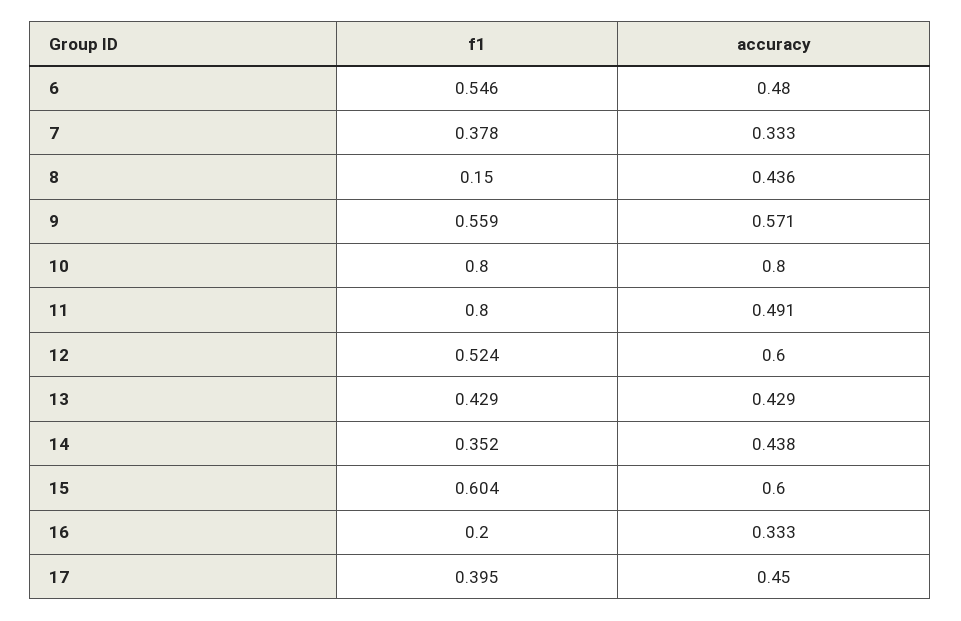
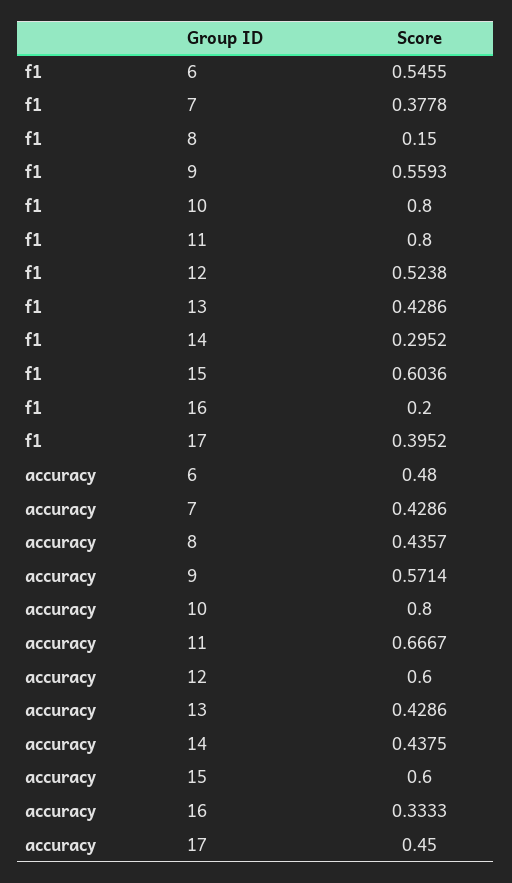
  {
    "f1": {
      "6": 0.5455,
      "7": 0.3778,
      "8": 0.15,
      "9": 0.5593,
      "10": 0.8,
      "11": 0.8,
      "12": 0.5238,
      "13": 0.4286,
-     "14": 0.352,
+     "14": 0.2952,
      "15": 0.6036,
      "16": 0.2,
      "17": 0.3952
    },
    "accuracy": {
      "6": 0.48,
-     "7": 0.333,
+     "7": 0.4286,
      "8": 0.4357,
      "9": 0.5714,
      "10": 0.8,
-     "11": 0.491,
+     "11": 0.6667,
      "12": 0.6,
      "13": 0.4286,
      "14": 0.4375,
      "15": 0.6,
      "16": 0.3333,
      "17": 0.45
    }
  }

